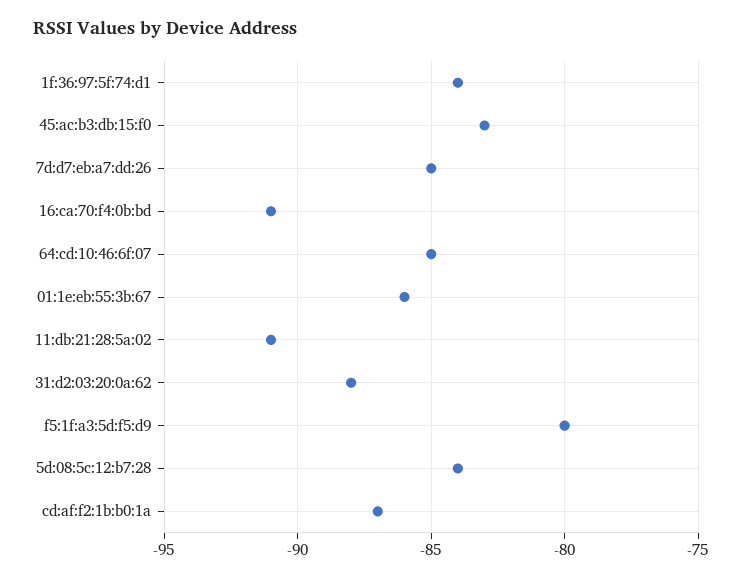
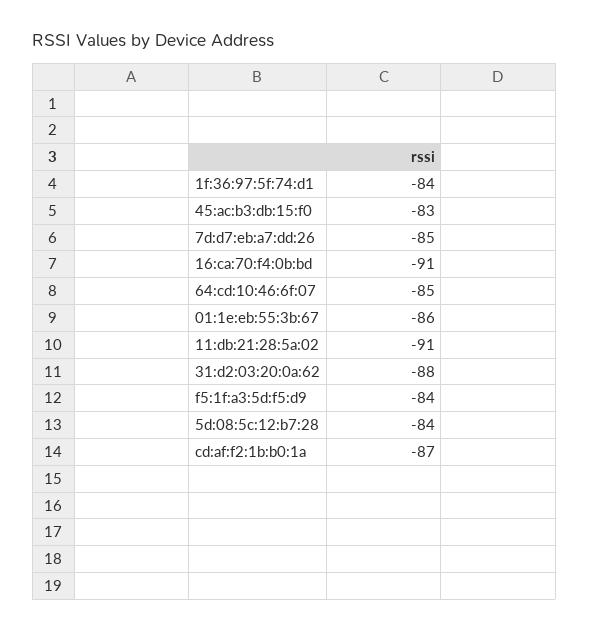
  {
    "1f:36:97:5f:74:d1": -84,
    "45:ac:b3:db:15:f0": -83,
    "7d:d7:eb:a7:dd:26": -85,
    "16:ca:70:f4:0b:bd": -91,
    "64:cd:10:46:6f:07": -85,
    "01:1e:eb:55:3b:67": -86,
    "11:db:21:28:5a:02": -91,
    "31:d2:03:20:0a:62": -88,
-   "f5:1f:a3:5d:f5:d9": -80,
+   "f5:1f:a3:5d:f5:d9": -84,
    "5d:08:5c:12:b7:28": -84,
    "cd:af:f2:1b:b0:1a": -87
  }

